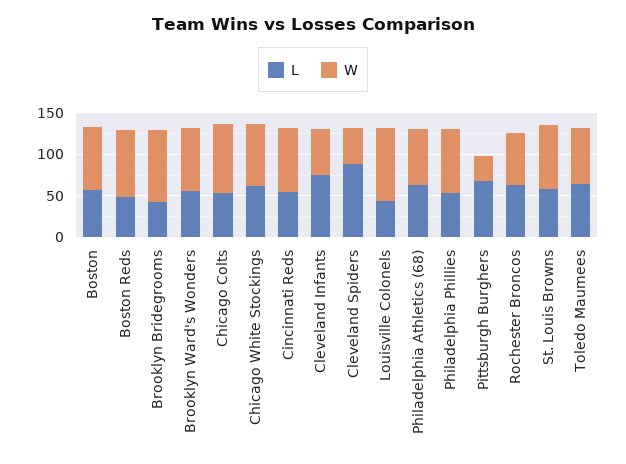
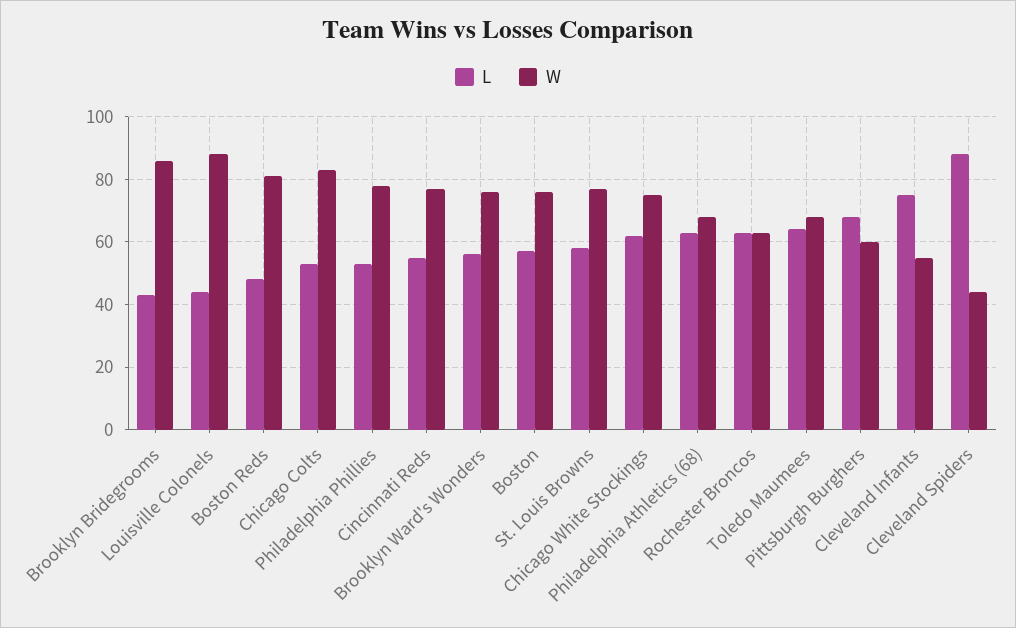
  {
    "L": {
      "Boston": 55,
      "Boston Reds": 50,
      "Brooklyn Bridegrooms": 45,
      "Brooklyn Ward's Wonders": 55,
      "Chicago Colts": 55,
      "Chicago White Stockings": 60,
      "Cincinnati Reds": 55,
      "Cleveland Infants": 75,
      "Cleveland Spiders": 90,
      "Louisville Colonels": 45,
      "Philadelphia Athletics (68)": 65,
      "Philadelphia Phillies": 55,
      "Pittsburgh Burghers": 70,
      "Rochester Broncos": 65,
      "St. Louis Browns": 60,
      "Toledo Maumees": 65
    },
    "W": {
      "Boston": 75,
      "Boston Reds": 80,
      "Brooklyn Bridegrooms": 85,
      "Brooklyn Ward's Wonders": 75,
      "Chicago Colts": 85,
      "Chicago White Stockings": 75,
      "Cincinnati Reds": 75,
      "Cleveland Infants": 55,
      "Cleveland Spiders": 45,
      "Louisville Colonels": 90,
      "Philadelphia Athletics (68)": 70,
      "Philadelphia Phillies": 80,
-     "Pittsburgh Burghers": 30,
+     "Pittsburgh Burghers": 60,
      "Rochester Broncos": 65,
      "St. Louis Browns": 75,
      "Toledo Maumees": 70
    }
  }

